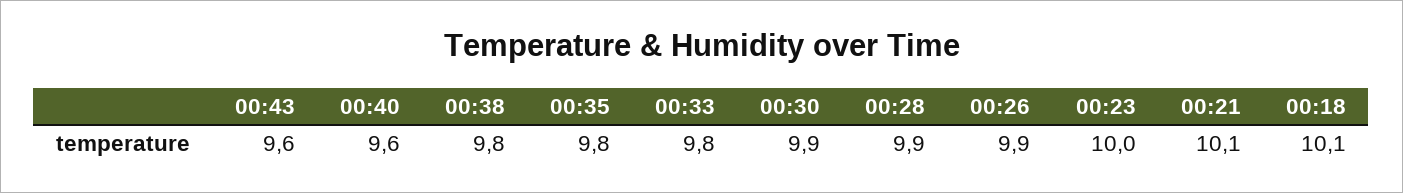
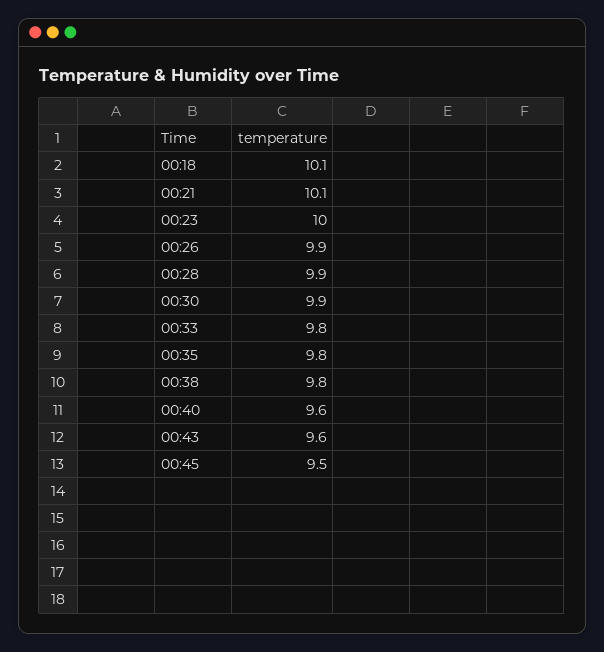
  {
    "00:43": 9.6,
    "00:40": 9.6,
    "00:38": 9.8,
    "00:35": 9.8,
    "00:33": 9.8,
    "00:30": 9.9,
    "00:28": 9.9,
    "00:26": 9.9,
    "00:23": 10,
    "00:21": 10.1,
-   "00:18": 10.1
+   "00:18": 10.1,
+   "00:45": 9.5
  }

